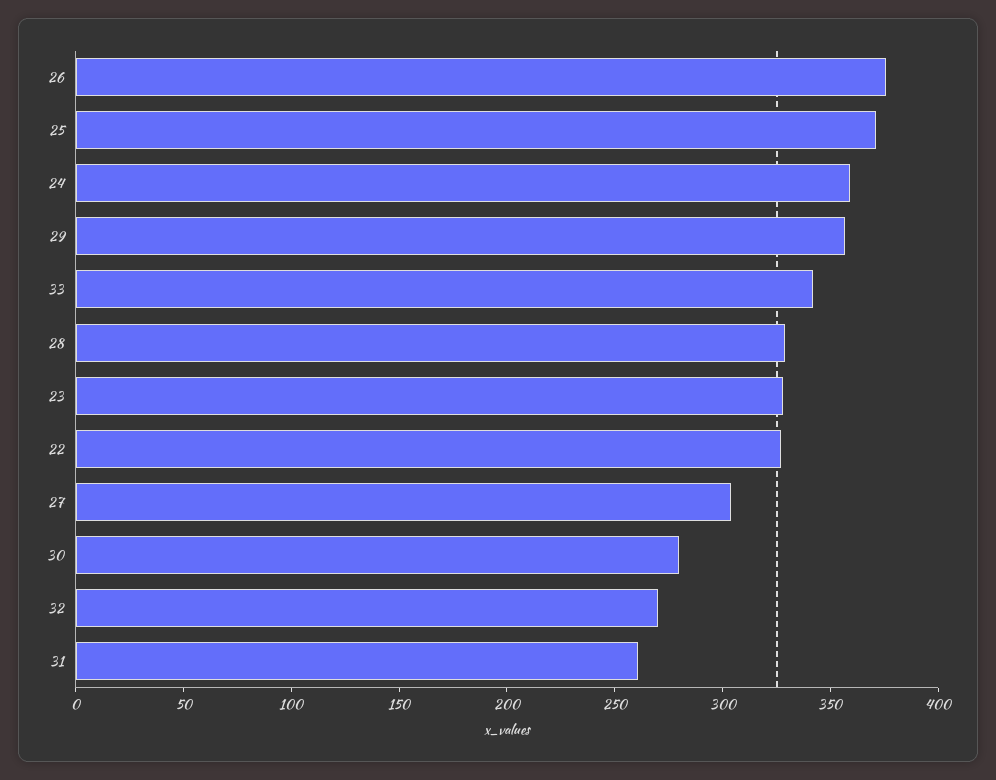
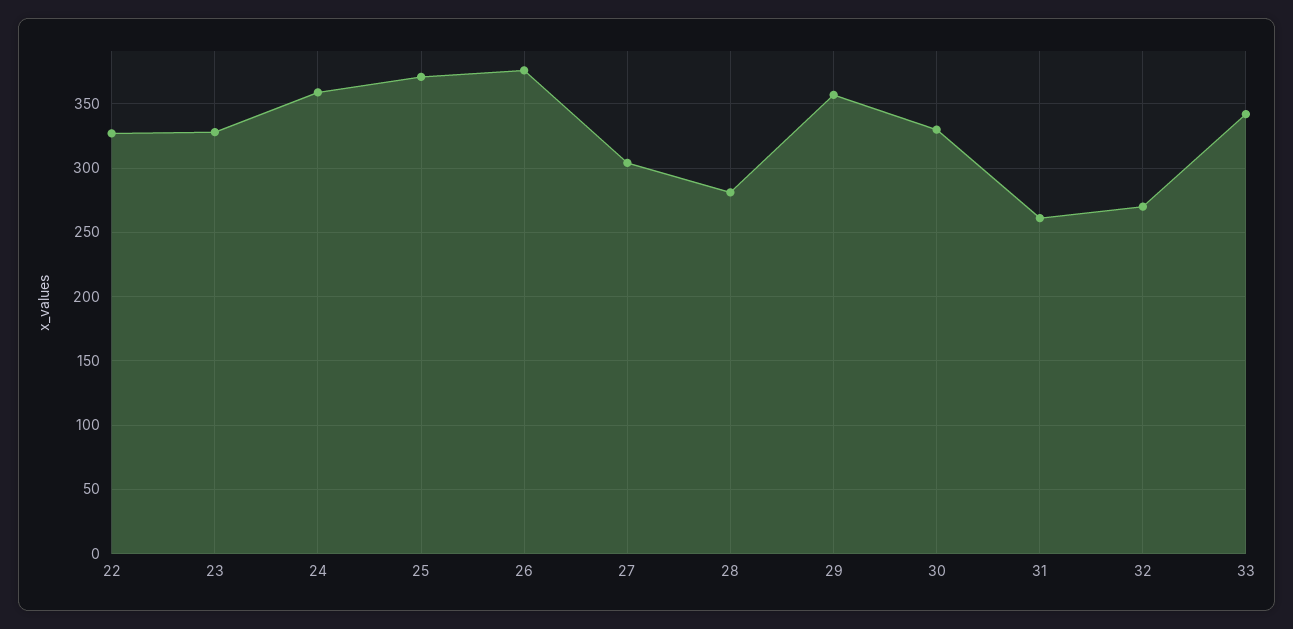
  {
    "26": 375,
    "25": 370,
    "24": 360,
    "29": 355,
    "33": 340,
-   "28": 330,
+   "28": 280,
    "23": 330,
    "22": 325,
    "27": 305,
-   "30": 280,
+   "30": 330,
    "32": 270,
    "31": 260
  }

